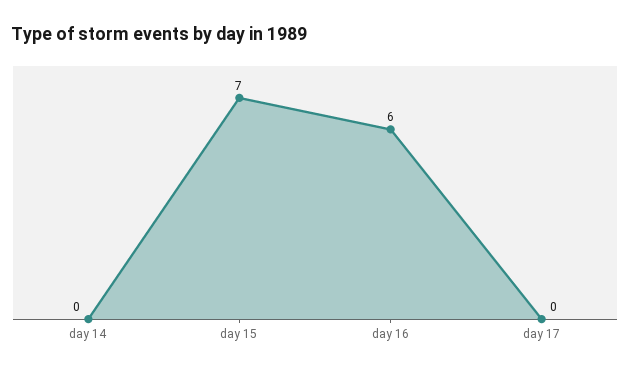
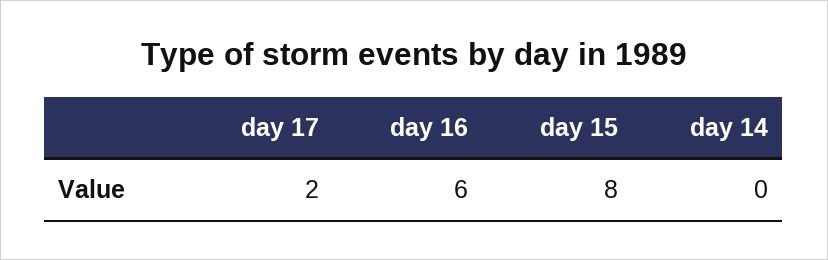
  {
    "day 14": 0,
-   "day 15": 7,
+   "day 15": 8,
    "day 16": 6,
-   "day 17": 0
+   "day 17": 2
  }

